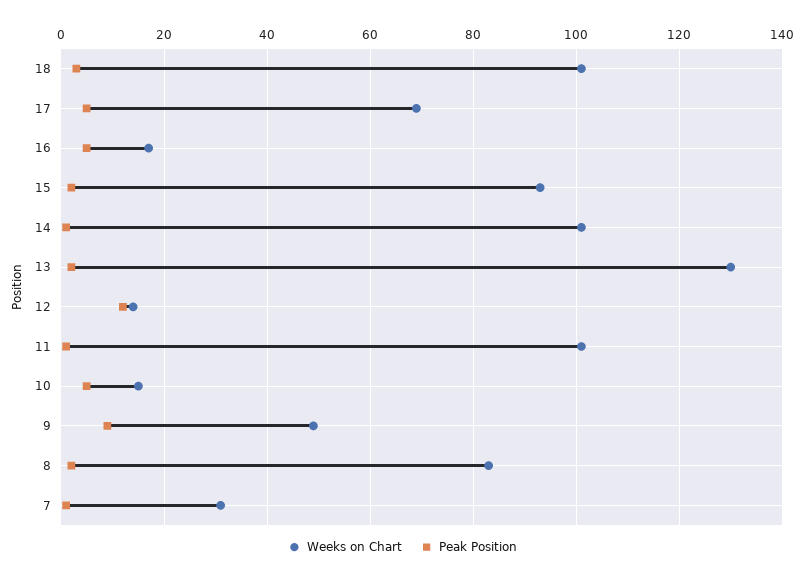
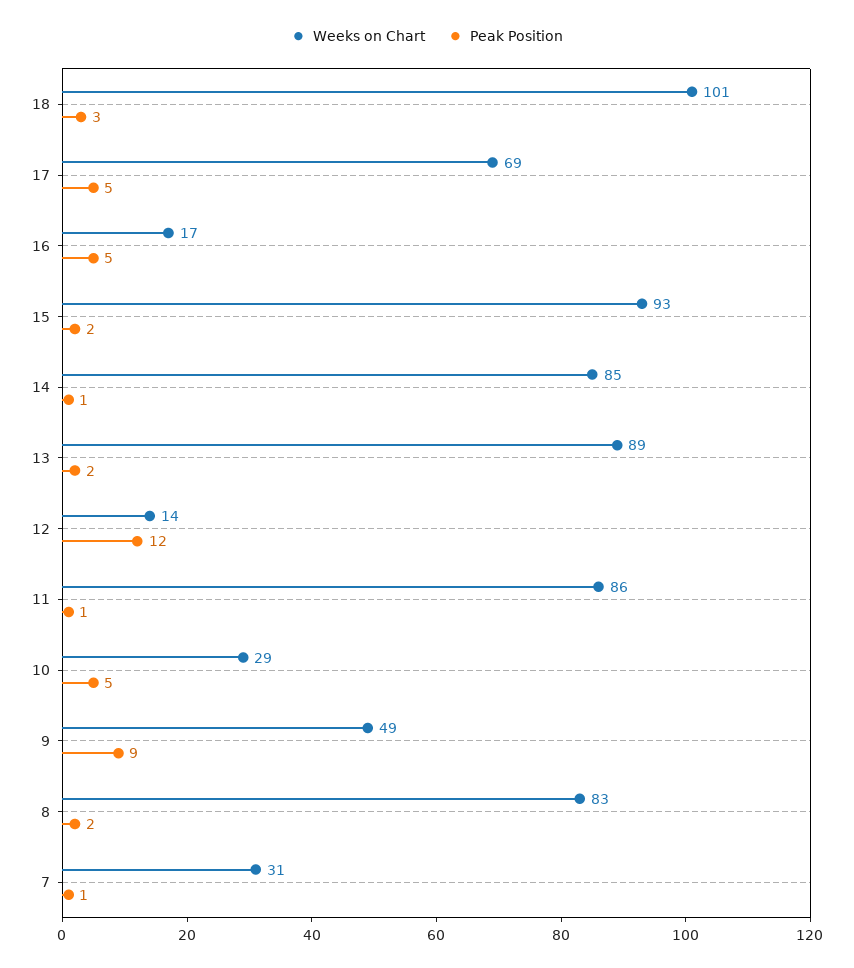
  {
    "Weeks on Chart": {
      "18": 101,
      "17": 69,
      "16": 17,
      "15": 93,
-     "14": 100,
+     "14": 85,
-     "13": 130,
+     "13": 89,
      "12": 14,
-     "11": 100,
+     "11": 86,
-     "10": 15,
+     "10": 29,
      "9": 49,
      "8": 83,
      "7": 31
    },
    "Peak Position": {
      "18": 3,
      "17": 5,
      "16": 5,
      "15": 2,
      "14": 1,
      "13": 2,
      "12": 12,
      "11": 1,
      "10": 5,
      "9": 9,
      "8": 2,
      "7": 1
    }
  }

